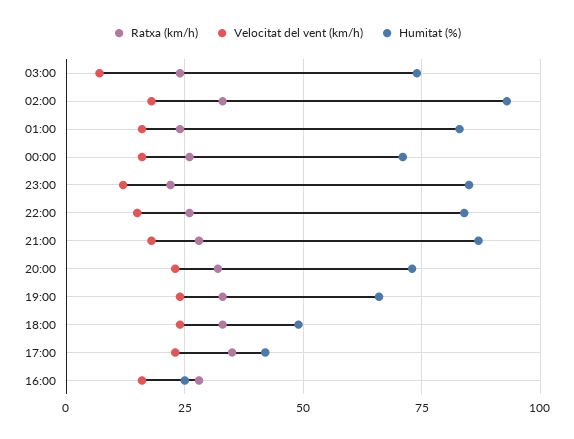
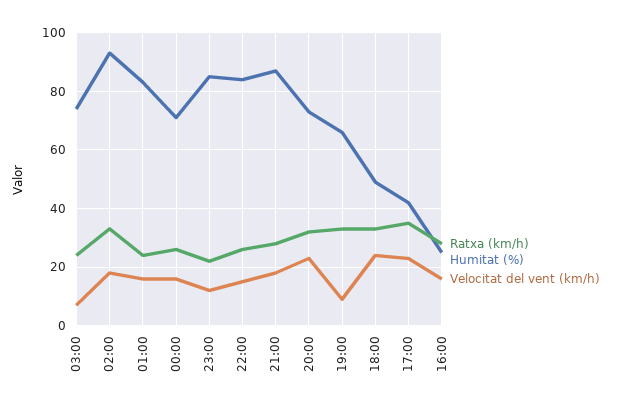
  {
    "Ratxa (km/h)": {
      "03:00": 25,
      "02:00": 35,
      "01:00": 25,
      "00:00": 25,
      "23:00": 20,
      "22:00": 25,
      "21:00": 30,
      "20:00": 30,
      "19:00": 35,
      "18:00": 35,
      "17:00": 35,
      "16:00": 30
    },
    "Velocitat del vent (km/h)": {
      "03:00": 5,
      "02:00": 20,
      "01:00": 15,
      "00:00": 15,
      "23:00": 10,
      "22:00": 15,
      "21:00": 20,
      "20:00": 25,
-     "19:00": 25,
+     "19:00": 10,
      "18:00": 25,
      "17:00": 25,
      "16:00": 15
    },
    "Humitat (%)": {
      "03:00": 75,
      "02:00": 95,
      "01:00": 85,
      "00:00": 70,
      "23:00": 85,
      "22:00": 85,
      "21:00": 85,
      "20:00": 75,
      "19:00": 65,
      "18:00": 50,
      "17:00": 40,
      "16:00": 25
    }
  }

